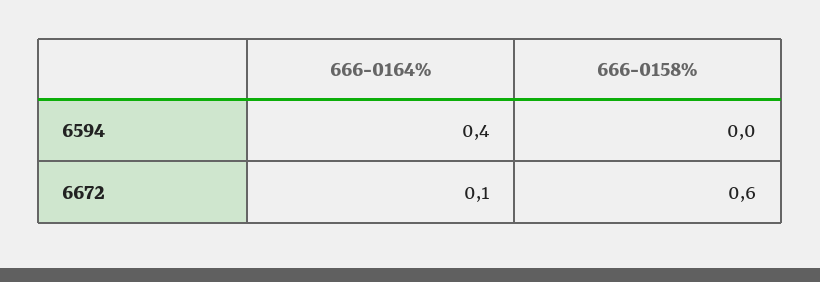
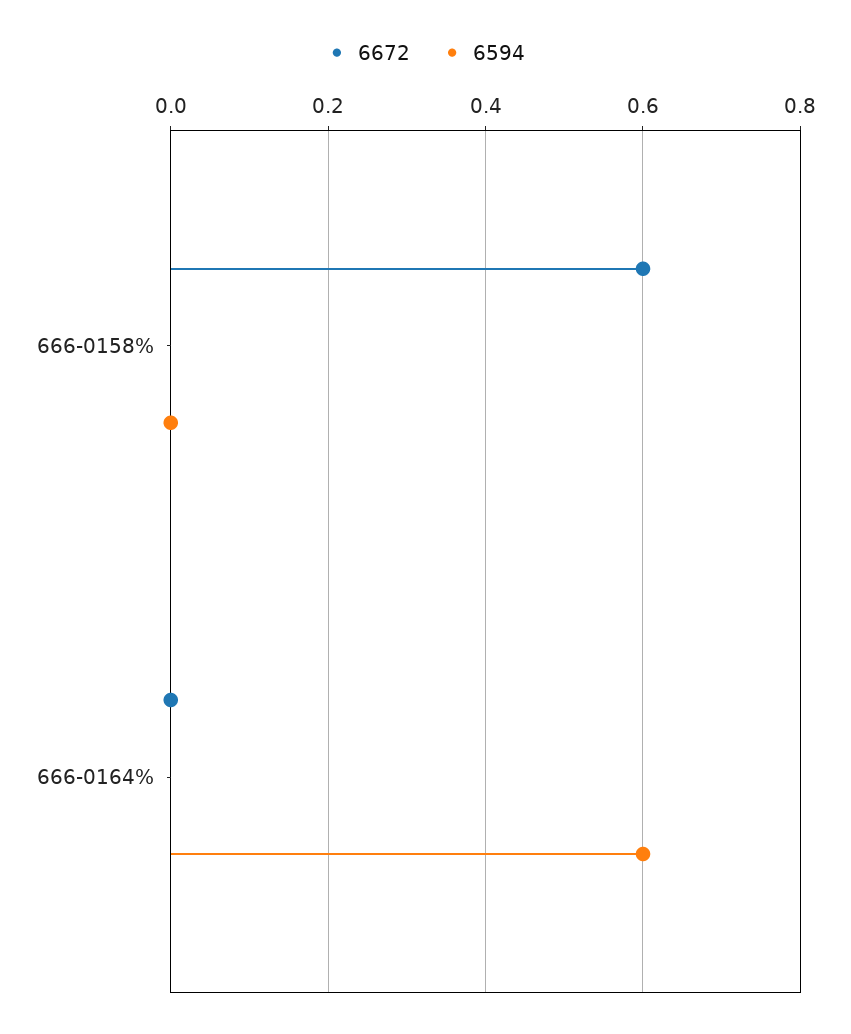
  {
    "6594": {
-     "666-0164%": 0.4,
+     "666-0164%": 0.6,
      "666-0158%": 0
    },
    "6672": {
-     "666-0164%": 0.1,
+     "666-0164%": 0,
      "666-0158%": 0.6
    }
  }

